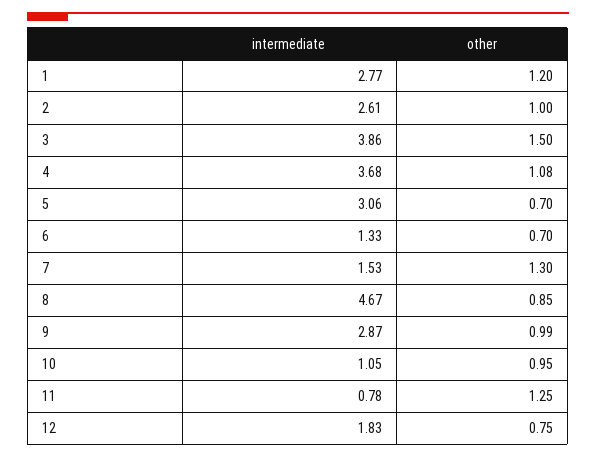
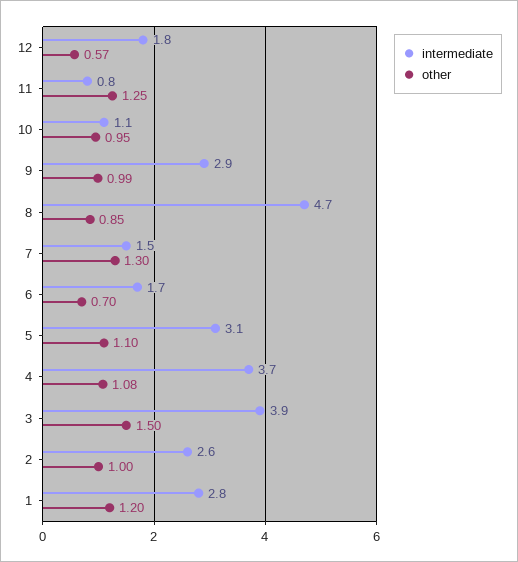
  {
    "intermediate": {
      "1": 2.77,
      "2": 2.61,
      "3": 3.86,
      "4": 3.68,
      "5": 3.06,
-     "6": 1.33,
+     "6": 1.7,
      "7": 1.53,
      "8": 4.67,
      "9": 2.87,
      "10": 1.05,
      "11": 0.78,
      "12": 1.83
    },
    "other": {
      "1": 1.2,
      "2": 1,
      "3": 1.5,
      "4": 1.08,
-     "5": 0.7,
+     "5": 1.1,
      "6": 0.7,
      "7": 1.3,
      "8": 0.85,
      "9": 0.99,
      "10": 0.95,
      "11": 1.25,
-     "12": 0.75
+     "12": 0.57
    }
  }

